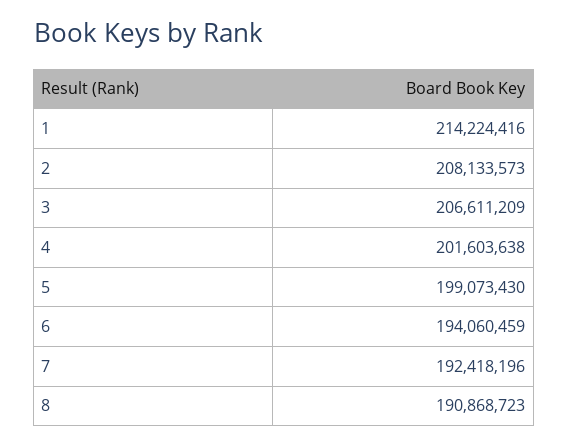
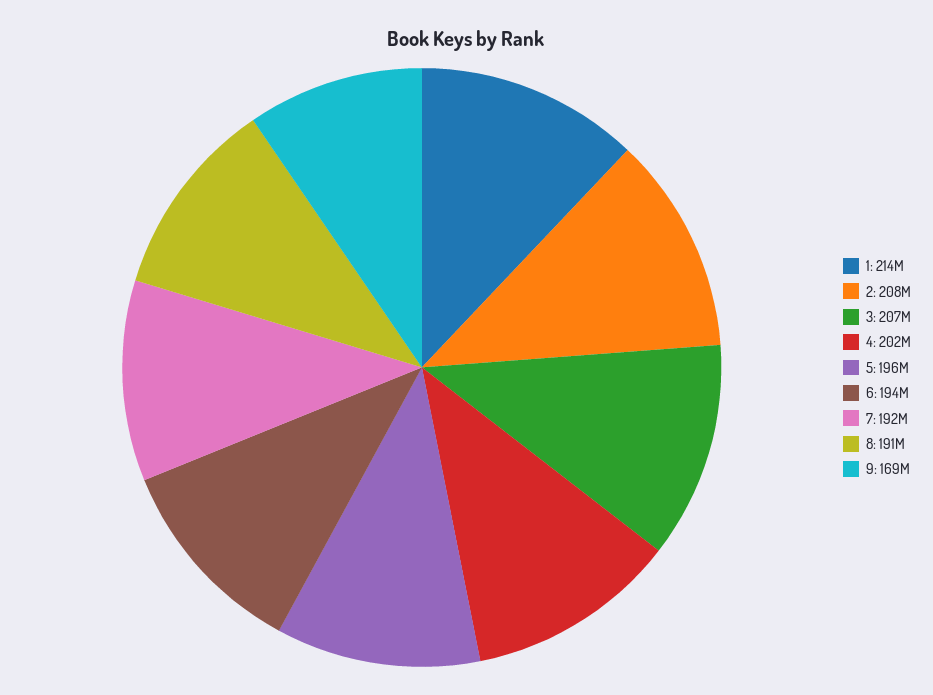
  {
    "1": 214224416,
    "2": 208133573,
    "3": 206611209,
    "4": 201603638,
-   "5": 199073430,
+   "5": 196000000,
    "6": 194060459,
    "7": 192418196,
-   "8": 190868723
+   "8": 190868723,
+   "9": 169000000
  }

